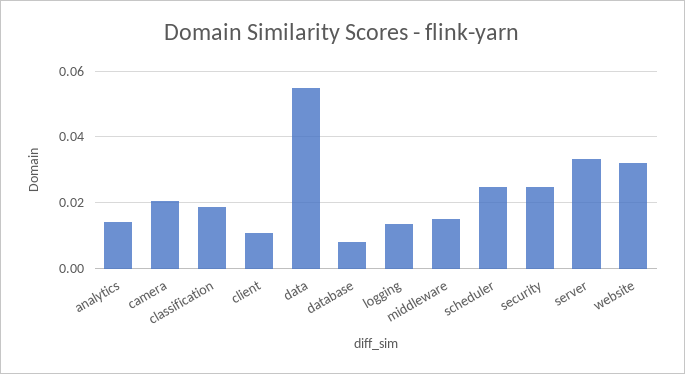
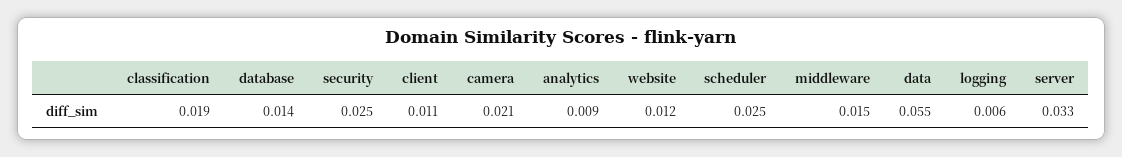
  {
-   "analytics": 0.014,
+   "analytics": 0.009,
    "camera": 0.021,
    "classification": 0.019,
    "client": 0.011,
    "data": 0.055,
-   "database": 0.008,
+   "database": 0.014,
-   "logging": 0.014,
+   "logging": 0.006,
    "middleware": 0.015,
    "scheduler": 0.025,
    "security": 0.025,
    "server": 0.033,
-   "website": 0.032
+   "website": 0.012
  }

